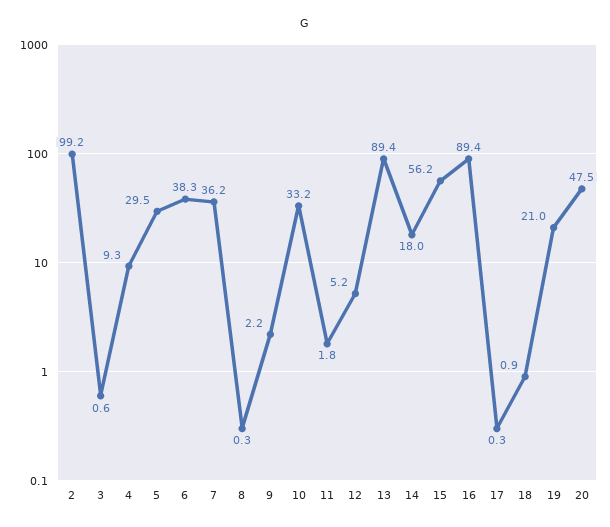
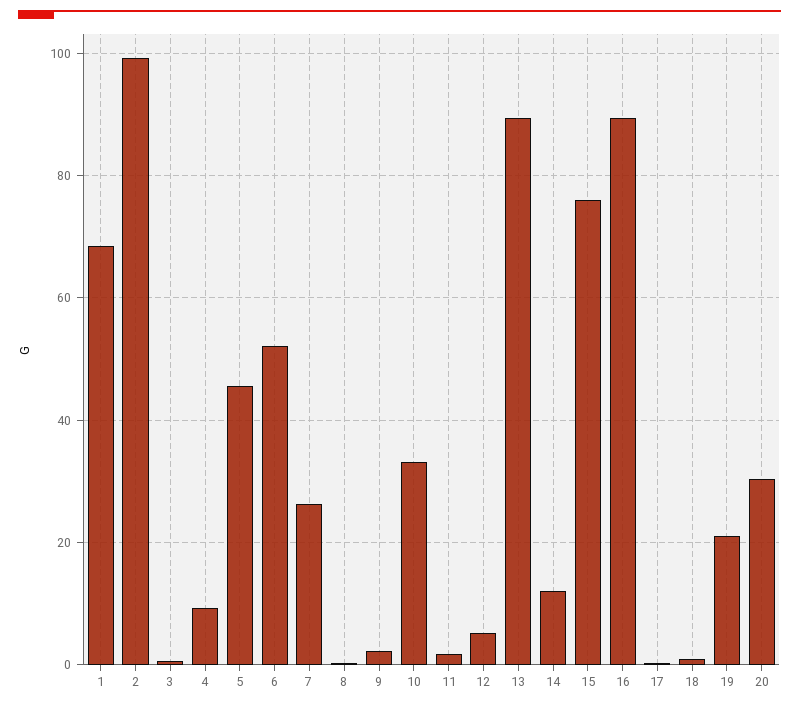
  {
    "2": 99.2,
    "3": 0.6,
    "4": 9.3,
-   "5": 29.5,
+   "5": 46,
-   "6": 38.3,
+   "6": 52,
-   "7": 36.2,
+   "7": 26,
    "8": 0.3,
    "9": 2.2,
    "10": 33.2,
    "11": 1.8,
    "12": 5.2,
    "13": 89.4,
-   "14": 18,
+   "14": 12,
-   "15": 56.2,
+   "15": 76,
    "16": 89.4,
    "17": 0.3,
    "18": 0.9,
    "19": 21,
-   "20": 47.5
+   "20": 30,
+   "1": 68
  }

